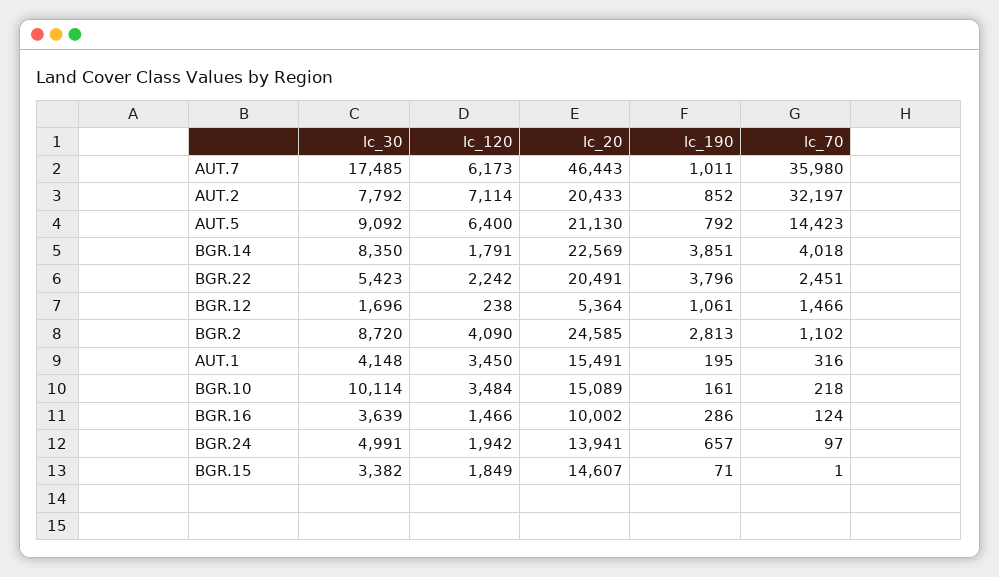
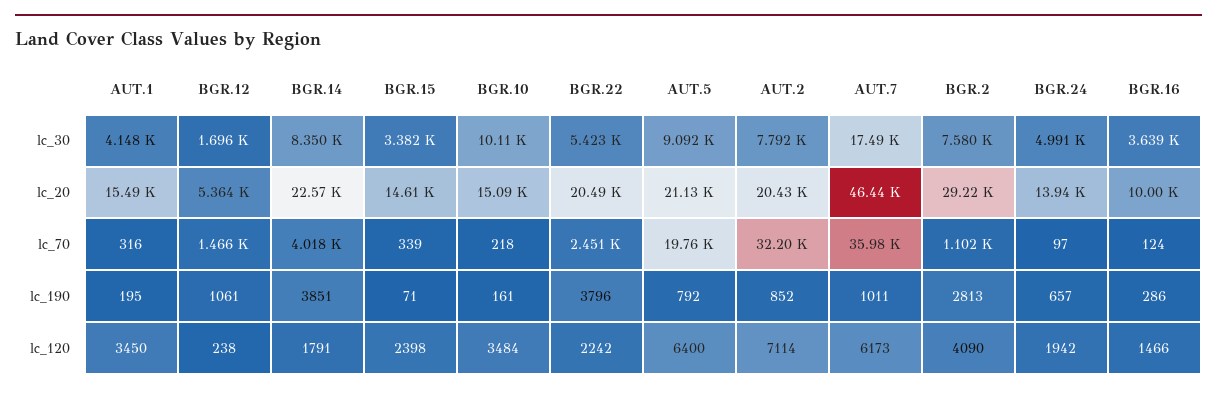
  {
    "lc_30": {
      "AUT.7": 17485,
      "AUT.2": 7792,
      "AUT.5": 9092,
      "BGR.14": 8350,
      "BGR.22": 5423,
      "BGR.12": 1696,
-     "BGR.2": 8720,
+     "BGR.2": 7580,
      "AUT.1": 4148,
      "BGR.10": 10114,
      "BGR.16": 3639,
      "BGR.24": 4991,
      "BGR.15": 3382
    },
    "lc_120": {
      "AUT.7": 6173,
      "AUT.2": 7114,
      "AUT.5": 6400,
      "BGR.14": 1791,
      "BGR.22": 2242,
      "BGR.12": 238,
      "BGR.2": 4090,
      "AUT.1": 3450,
      "BGR.10": 3484,
      "BGR.16": 1466,
      "BGR.24": 1942,
-     "BGR.15": 1849
+     "BGR.15": 2398
    },
    "lc_20": {
      "AUT.7": 46443,
      "AUT.2": 20433,
      "AUT.5": 21130,
      "BGR.14": 22569,
      "BGR.22": 20491,
      "BGR.12": 5364,
-     "BGR.2": 24585,
+     "BGR.2": 29220,
      "AUT.1": 15491,
      "BGR.10": 15089,
      "BGR.16": 10002,
      "BGR.24": 13941,
      "BGR.15": 14607
    },
    "lc_190": {
      "AUT.7": 1011,
      "AUT.2": 852,
      "AUT.5": 792,
      "BGR.14": 3851,
      "BGR.22": 3796,
      "BGR.12": 1061,
      "BGR.2": 2813,
      "AUT.1": 195,
      "BGR.10": 161,
      "BGR.16": 286,
      "BGR.24": 657,
      "BGR.15": 71
    },
    "lc_70": {
      "AUT.7": 35980,
      "AUT.2": 32197,
-     "AUT.5": 14423,
+     "AUT.5": 19760,
      "BGR.14": 4018,
      "BGR.22": 2451,
      "BGR.12": 1466,
      "BGR.2": 1102,
      "AUT.1": 316,
      "BGR.10": 218,
      "BGR.16": 124,
      "BGR.24": 97,
-     "BGR.15": 1
+     "BGR.15": 339
    }
  }

